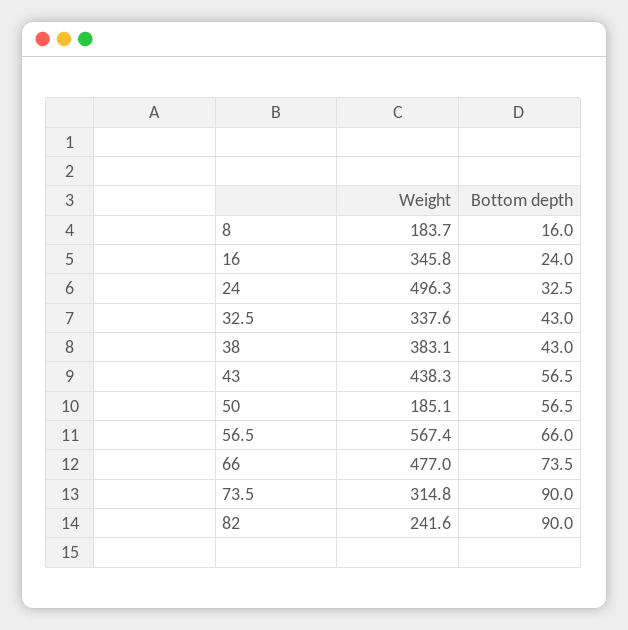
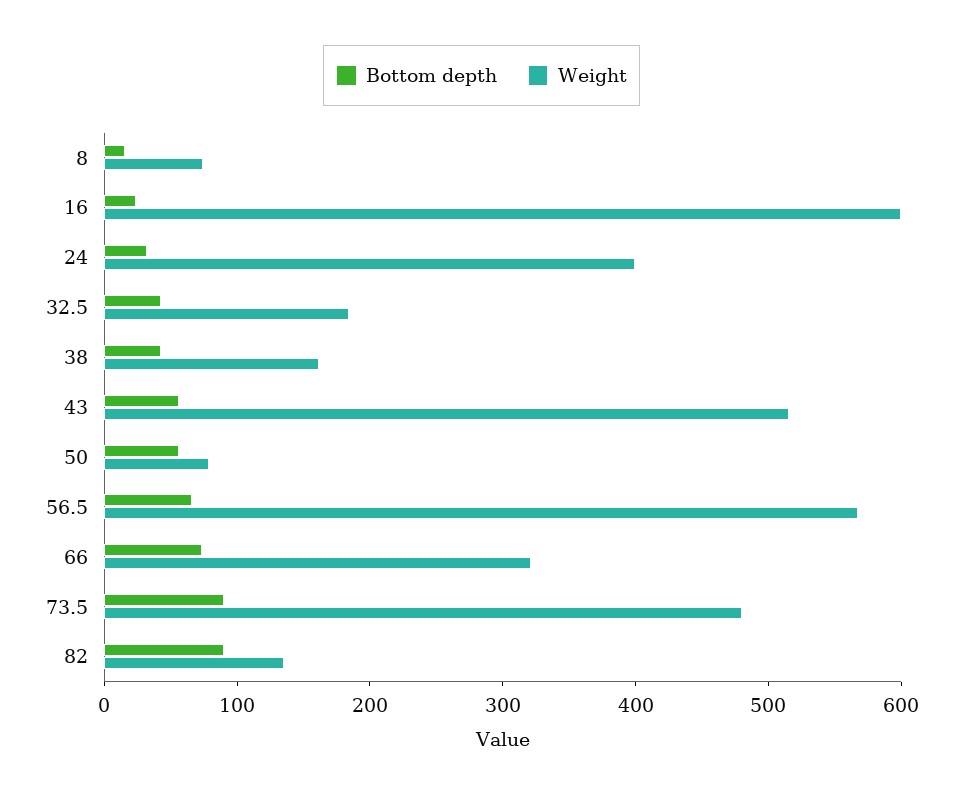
  {
    "Weight": {
-     "8": 183.7,
+     "8": 80,
-     "16": 345.8,
+     "16": 600,
-     "24": 496.3,
+     "24": 400,
-     "32.5": 337.6,
+     "32.5": 180,
-     "38": 383.1,
+     "38": 160,
-     "43": 438.3,
+     "43": 520,
-     "50": 185.1,
+     "50": 80,
      "56.5": 567.4,
-     "66": 477,
+     "66": 320,
-     "73.5": 314.8,
+     "73.5": 480,
-     "82": 241.6
+     "82": 140
    },
    "Bottom depth": {
      "8": 16,
      "16": 24,
      "24": 32.5,
      "32.5": 43,
      "38": 43,
      "43": 56.5,
      "50": 56.5,
      "56.5": 66,
      "66": 73.5,
      "73.5": 90,
      "82": 90
    }
  }

